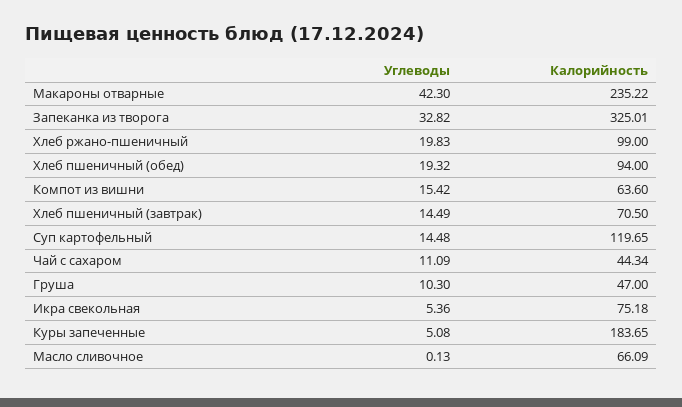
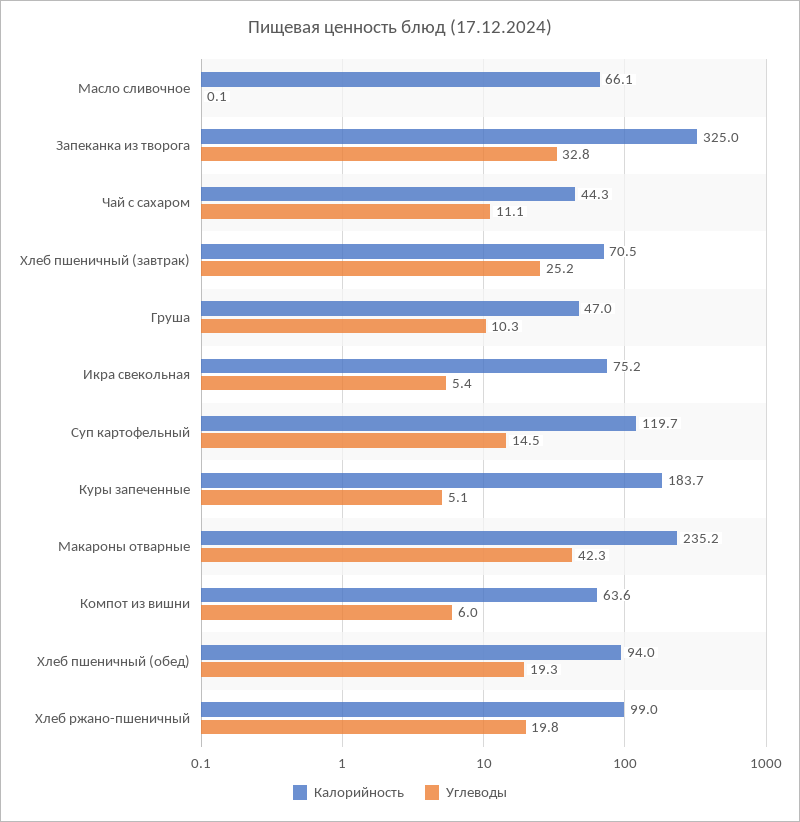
  {
    "Углеводы": {
      "Макароны отварные": 42.3,
      "Запеканка из творога": 32.82,
      "Хлеб ржано-пшеничный": 19.83,
      "Хлеб пшеничный (обед)": 19.32,
-     "Компот из вишни": 15.42,
+     "Компот из вишни": 6,
-     "Хлеб пшеничный (завтрак)": 14.49,
+     "Хлеб пшеничный (завтрак)": 25.2,
      "Суп картофельный": 14.48,
      "Чай с сахаром": 11.09,
      "Груша": 10.3,
      "Икра свекольная": 5.36,
      "Куры запеченные": 5.08,
      "Масло сливочное": 0.13
    },
    "Калорийность": {
      "Макароны отварные": 235.22,
      "Запеканка из творога": 325.01,
      "Хлеб ржано-пшеничный": 99,
      "Хлеб пшеничный (обед)": 94,
      "Компот из вишни": 63.6,
      "Хлеб пшеничный (завтрак)": 70.5,
      "Суп картофельный": 119.65,
      "Чай с сахаром": 44.34,
      "Груша": 47,
      "Икра свекольная": 75.18,
      "Куры запеченные": 183.65,
      "Масло сливочное": 66.09
    }
  }

